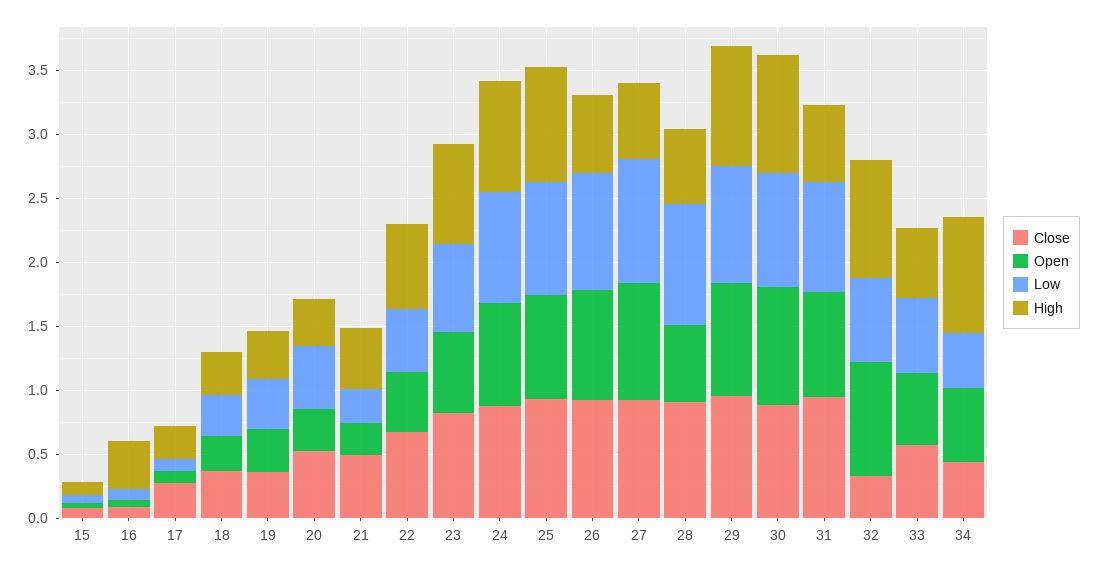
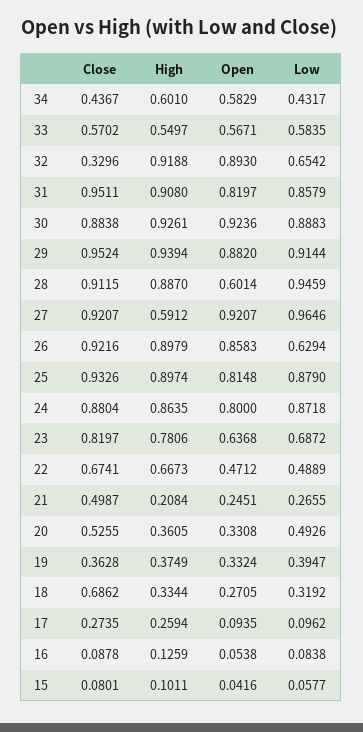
  {
    "Close": {
      "15": 0.0801,
      "16": 0.0878,
      "17": 0.2735,
-     "18": 0.4,
+     "18": 0.6862,
      "19": 0.3628,
      "20": 0.5255,
      "21": 0.4987,
      "22": 0.6741,
      "23": 0.8197,
      "24": 0.8804,
      "25": 0.9326,
      "26": 0.9216,
      "27": 0.9207,
      "28": 0.9115,
      "29": 0.9524,
      "30": 0.8838,
      "31": 0.9511,
      "32": 0.3296,
      "33": 0.5702,
      "34": 0.4367
    },
    "Open": {
      "15": 0.0416,
      "16": 0.0538,
      "17": 0.0935,
      "18": 0.2705,
      "19": 0.3324,
      "20": 0.3308,
      "21": 0.2451,
      "22": 0.4712,
      "23": 0.6368,
      "24": 0.8,
      "25": 0.8148,
      "26": 0.8583,
      "27": 0.9207,
      "28": 0.6014,
      "29": 0.882,
      "30": 0.9236,
      "31": 0.8197,
      "32": 0.893,
      "33": 0.5671,
      "34": 0.5829
    },
    "Low": {
      "15": 0.0577,
      "16": 0.0838,
      "17": 0.0962,
      "18": 0.3192,
      "19": 0.3947,
      "20": 0.4926,
      "21": 0.2655,
      "22": 0.4889,
      "23": 0.6872,
      "24": 0.8718,
      "25": 0.879,
-     "26": 0.9,
+     "26": 0.6294,
      "27": 0.9646,
      "28": 0.9459,
      "29": 0.9144,
      "30": 0.8883,
      "31": 0.8579,
      "32": 0.6542,
      "33": 0.5835,
      "34": 0.4317
    },
    "High": {
      "15": 0.1011,
-     "16": 0.4,
+     "16": 0.1259,
      "17": 0.2594,
      "18": 0.3344,
      "19": 0.3749,
      "20": 0.3605,
-     "21": 0.5,
+     "21": 0.2084,
      "22": 0.6673,
      "23": 0.7806,
      "24": 0.8635,
      "25": 0.8974,
-     "26": 0.6,
+     "26": 0.8979,
      "27": 0.5912,
-     "28": 0.6,
+     "28": 0.887,
      "29": 0.9394,
      "30": 0.9261,
-     "31": 0.6,
+     "31": 0.908,
      "32": 0.9188,
      "33": 0.5497,
-     "34": 0.9
+     "34": 0.601
    }
  }

